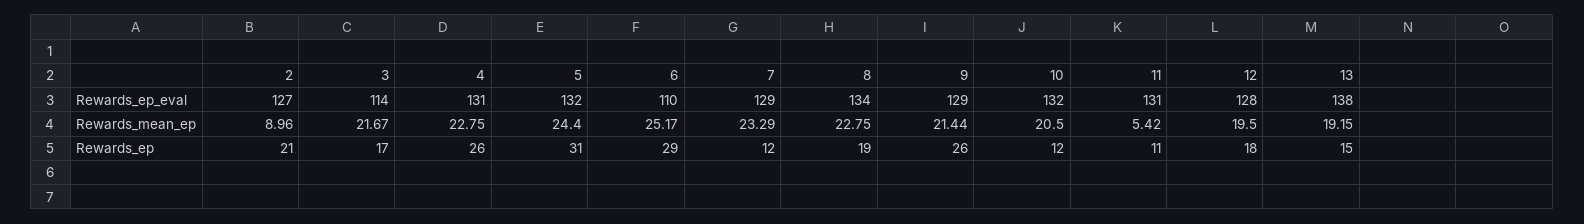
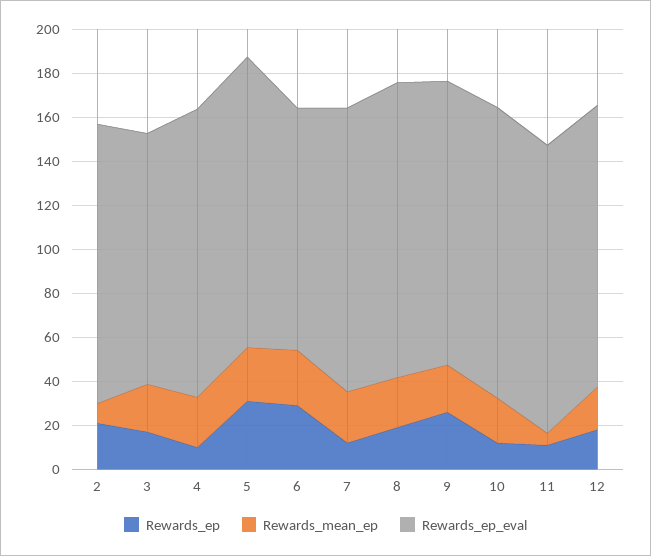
  {
    "Rewards_ep_eval": {
      "2": 127,
      "3": 114,
      "4": 131,
      "5": 132,
      "6": 110,
      "7": 129,
      "8": 134,
      "9": 129,
      "10": 132,
      "11": 131,
-     "12": 128,
+     "12": 128
-     "13": 138
    },
    "Rewards_mean_ep": {
      "2": 8.96,
      "3": 21.67,
      "4": 22.75,
      "5": 24.4,
      "6": 25.17,
      "7": 23.29,
      "8": 22.75,
      "9": 21.44,
      "10": 20.5,
      "11": 5.42,
-     "12": 19.5,
+     "12": 19.5
-     "13": 19.15
    },
    "Rewards_ep": {
      "2": 21,
      "3": 17,
-     "4": 26,
+     "4": 10,
      "5": 31,
      "6": 29,
      "7": 12,
      "8": 19,
      "9": 26,
      "10": 12,
      "11": 11,
-     "12": 18,
+     "12": 18
-     "13": 15
    }
  }

